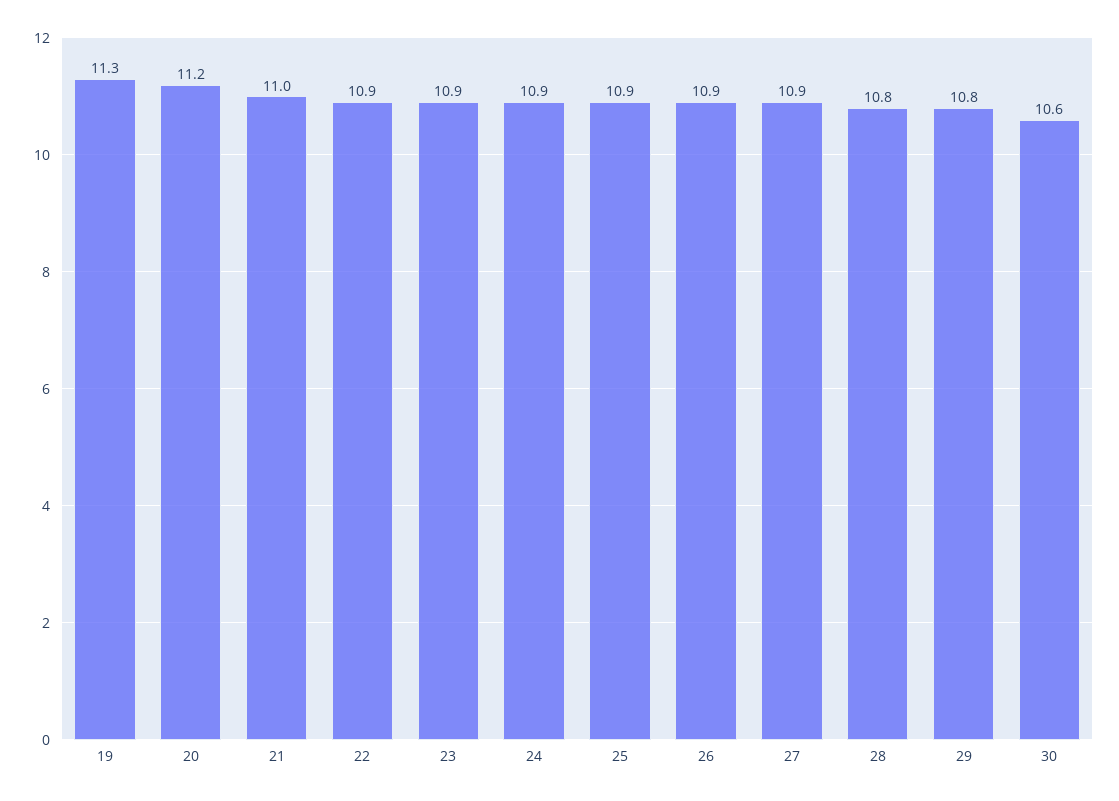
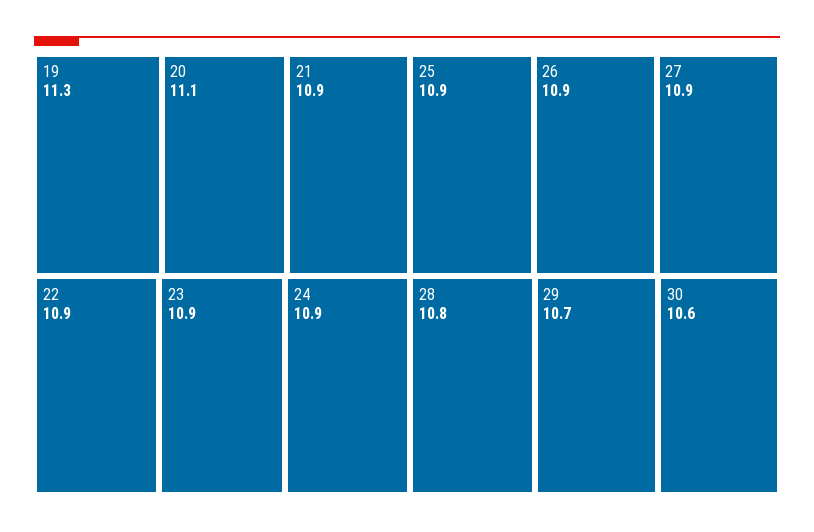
  {
    "19": 11.3,
-   "20": 11.2,
+   "20": 11.1,
-   "21": 11,
+   "21": 10.9,
    "22": 10.9,
    "23": 10.9,
    "24": 10.9,
    "25": 10.9,
    "26": 10.9,
    "27": 10.9,
    "28": 10.8,
-   "29": 10.8,
+   "29": 10.7,
    "30": 10.6
  }

